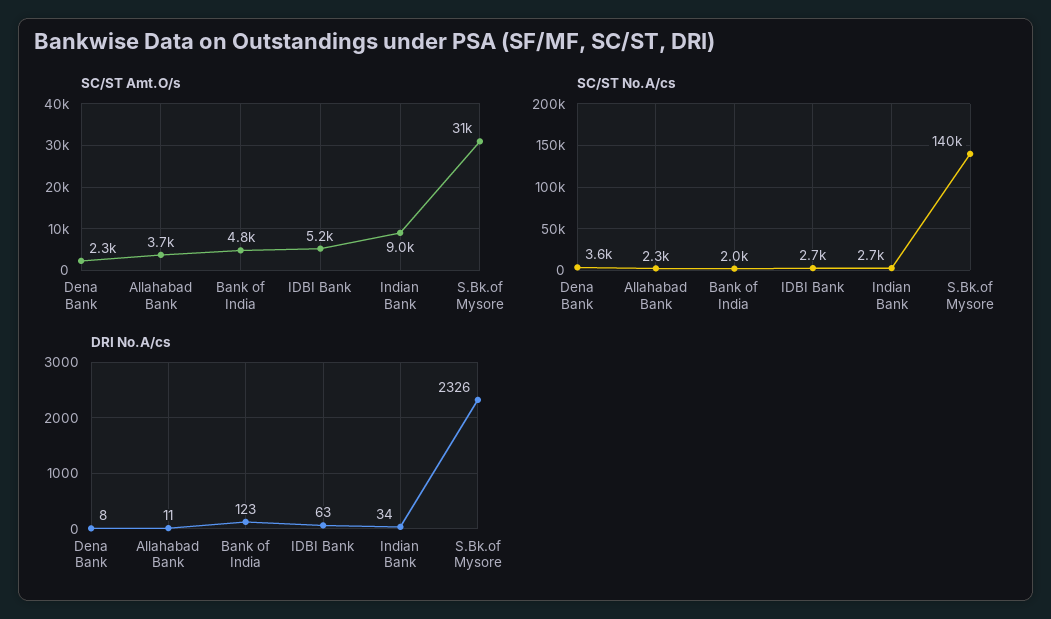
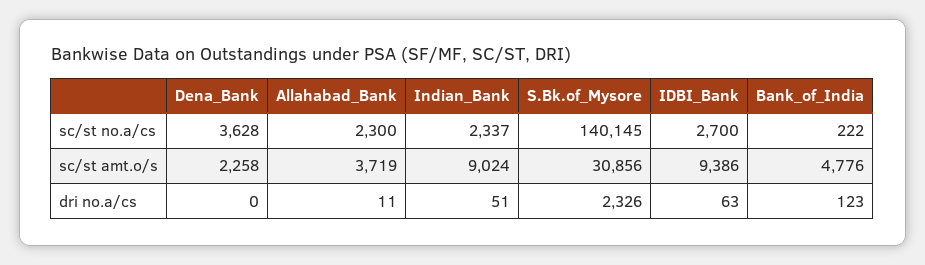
  {
    "SC/ST Amt.O/s": {
      "Dena Bank": 2258,
      "Allahabad Bank": 3719,
      "Bank of India": 4776,
-     "IDBI Bank": 5200,
+     "IDBI Bank": 9386,
      "Indian Bank": 9024,
      "S.Bk.of Mysore": 30856
    },
    "SC/ST No.A/cs": {
      "Dena Bank": 3628,
      "Allahabad Bank": 2300,
-     "Bank of India": 2000,
+     "Bank of India": 222,
      "IDBI Bank": 2700,
-     "Indian Bank": 2700,
+     "Indian Bank": 2337,
      "S.Bk.of Mysore": 140145
    },
    "DRI No.A/cs": {
-     "Dena Bank": 8,
+     "Dena Bank": 0,
      "Allahabad Bank": 11,
      "Bank of India": 123,
      "IDBI Bank": 63,
-     "Indian Bank": 34,
+     "Indian Bank": 51,
      "S.Bk.of Mysore": 2326
    }
  }

